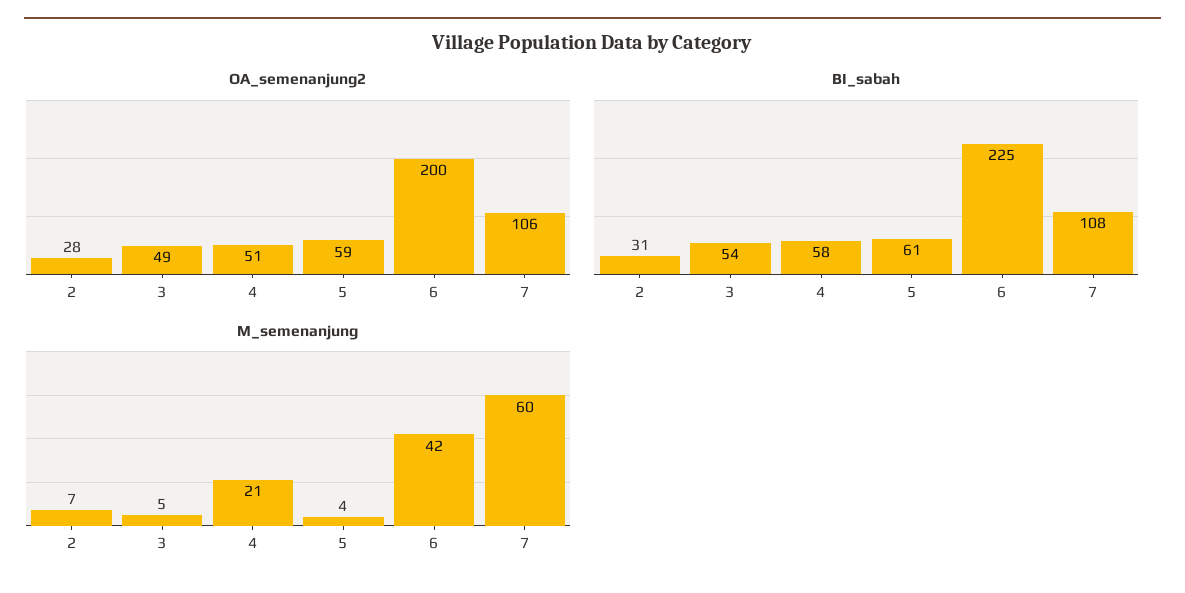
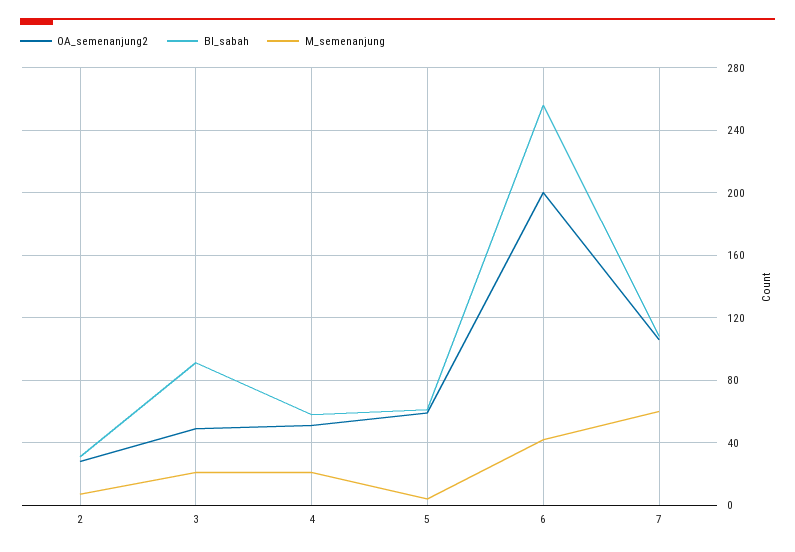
  {
    "OA_semenanjung2": {
      "2": 28,
      "3": 49,
      "4": 51,
      "5": 59,
      "6": 200,
      "7": 106
    },
    "BI_sabah": {
      "2": 31,
-     "3": 54,
+     "3": 90,
      "4": 58,
      "5": 61,
-     "6": 225,
+     "6": 255,
      "7": 108
    },
    "M_semenanjung": {
      "2": 7,
-     "3": 5,
+     "3": 20,
      "4": 21,
      "5": 4,
      "6": 42,
      "7": 60
    }
  }

